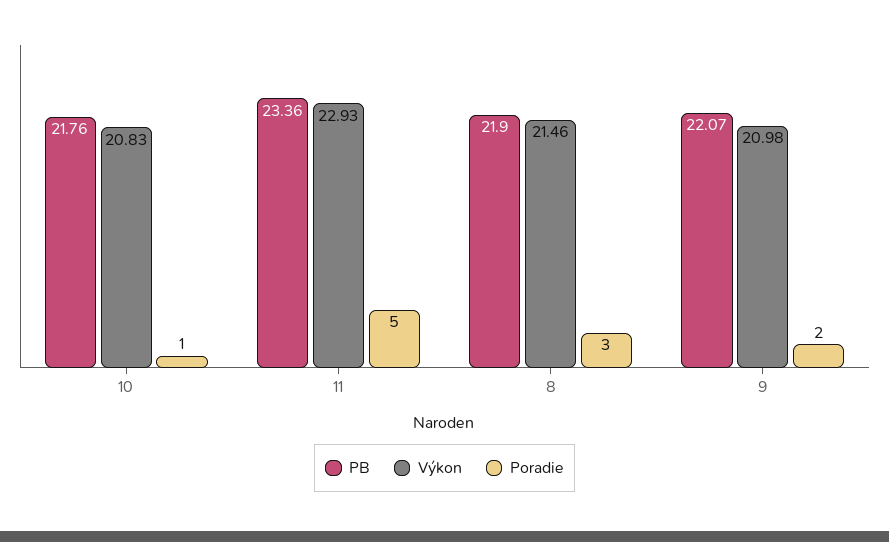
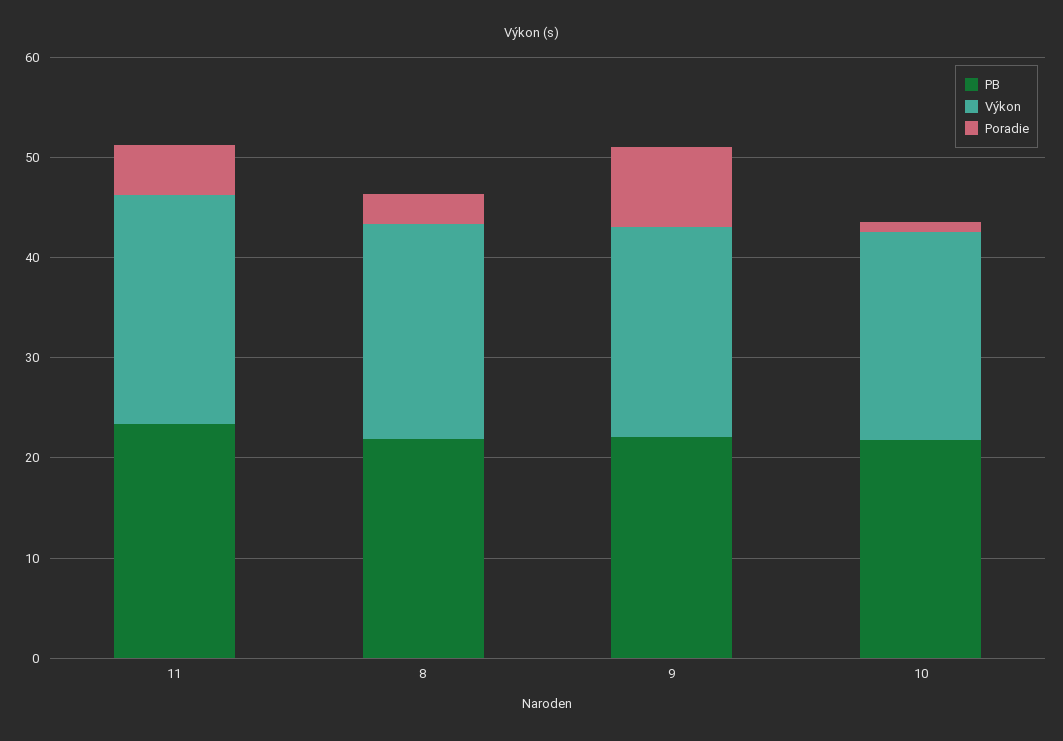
  {
    "PB": {
      "10": 21.76,
      "11": 23.36,
      "8": 21.9,
      "9": 22.07
    },
    "Výkon": {
      "10": 20.83,
      "11": 22.93,
      "8": 21.46,
      "9": 20.98
    },
    "Poradie": {
      "10": 1,
      "11": 5,
      "8": 3,
-     "9": 2
+     "9": 8
    }
  }

